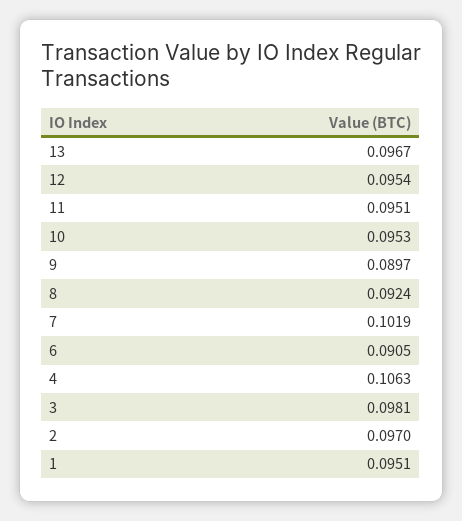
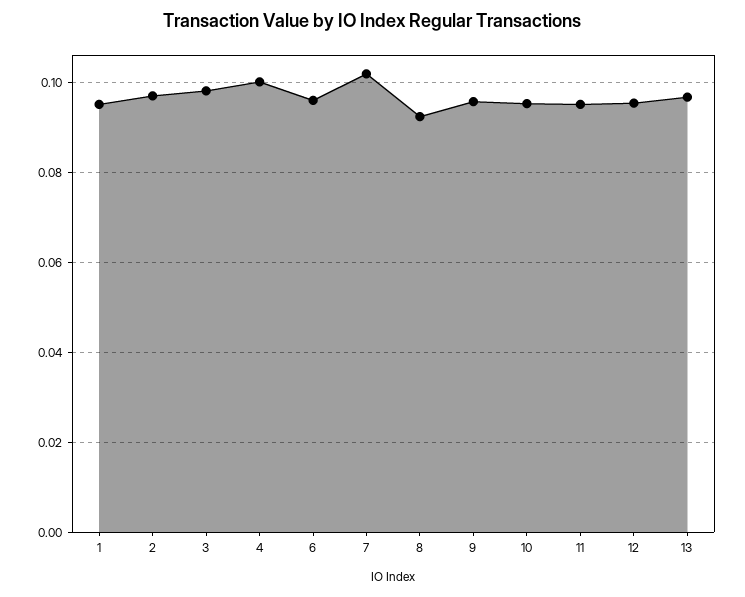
  {
    "13": 0.0967,
    "12": 0.0954,
    "11": 0.0951,
    "10": 0.0953,
-   "9": 0.0897,
+   "9": 0.096,
    "8": 0.0924,
    "7": 0.1019,
-   "6": 0.0905,
+   "6": 0.096,
-   "4": 0.1063,
+   "4": 0.1,
    "3": 0.0981,
    "2": 0.097,
    "1": 0.0951
  }

